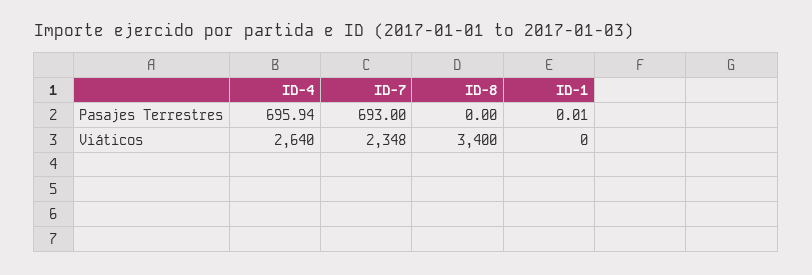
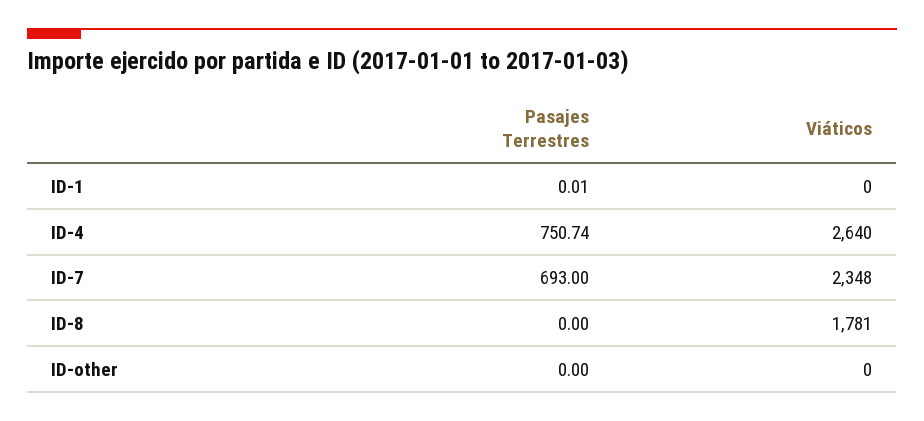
  {
    "ID-4": {
-     "Pasajes Terrestres": 695.94,
+     "Pasajes Terrestres": 750.74,
      "Viáticos": 2640
    },
    "ID-7": {
      "Pasajes Terrestres": 693,
      "Viáticos": 2348
    },
    "ID-8": {
      "Pasajes Terrestres": 0,
-     "Viáticos": 3400
+     "Viáticos": 1781
    },
    "ID-1": {
      "Pasajes Terrestres": 0.01,
      "Viáticos": 0
-   }
+   },
+   "ID-other": {
+     "Pasajes Terrestres": 0,
+     "Viáticos": 0
+   }
  }

